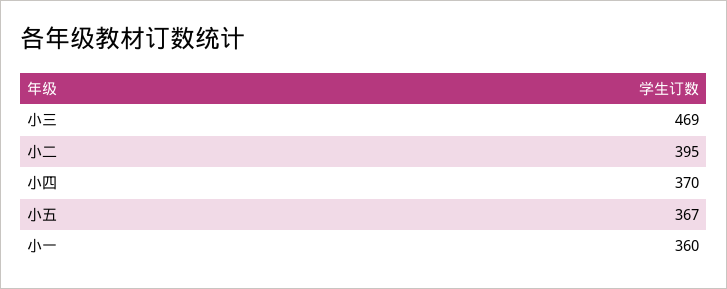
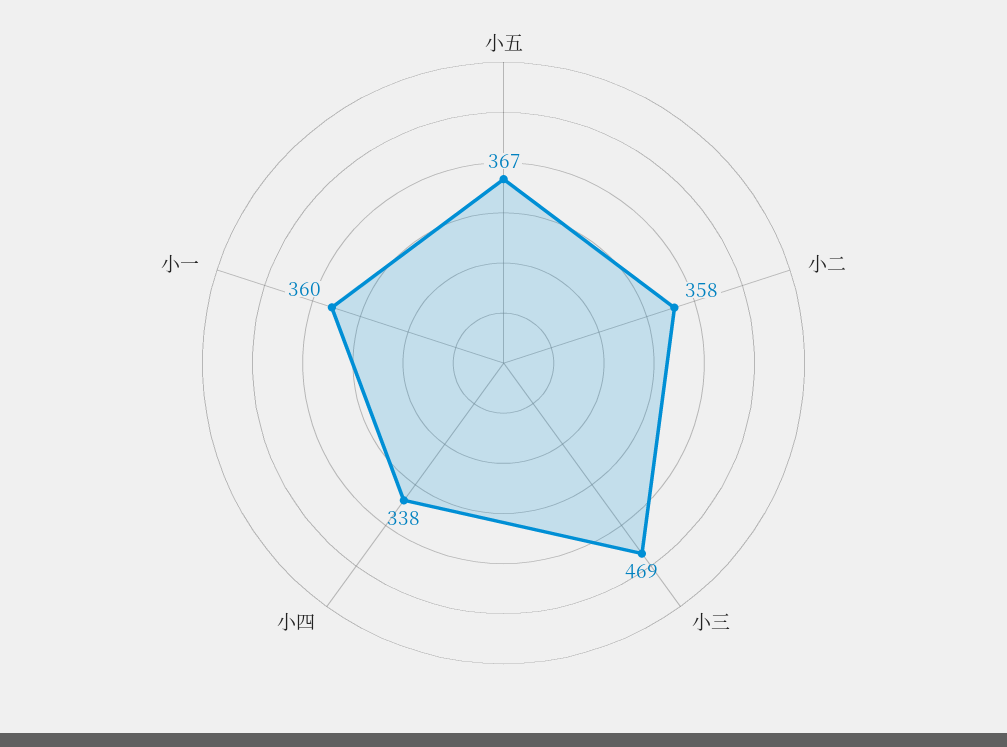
  {
    "小三": 469,
-   "小二": 395,
+   "小二": 358,
-   "小四": 370,
+   "小四": 338,
    "小五": 367,
    "小一": 360
  }

